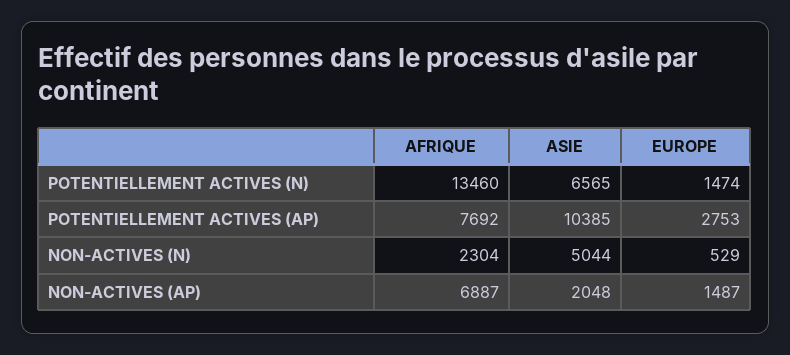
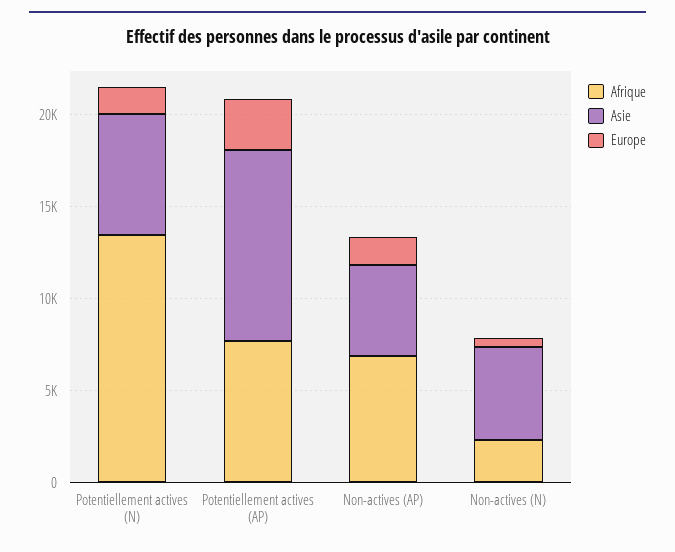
  {
    "AFRIQUE": {
      "POTENTIELLEMENT ACTIVES (N)": 13460,
      "POTENTIELLEMENT ACTIVES (AP)": 7692,
      "NON-ACTIVES (N)": 2304,
      "NON-ACTIVES (AP)": 6887
    },
    "ASIE": {
      "POTENTIELLEMENT ACTIVES (N)": 6565,
      "POTENTIELLEMENT ACTIVES (AP)": 10385,
      "NON-ACTIVES (N)": 5044,
-     "NON-ACTIVES (AP)": 2048
+     "NON-ACTIVES (AP)": 5000
    },
    "EUROPE": {
      "POTENTIELLEMENT ACTIVES (N)": 1474,
      "POTENTIELLEMENT ACTIVES (AP)": 2753,
      "NON-ACTIVES (N)": 529,
      "NON-ACTIVES (AP)": 1487
    }
  }

